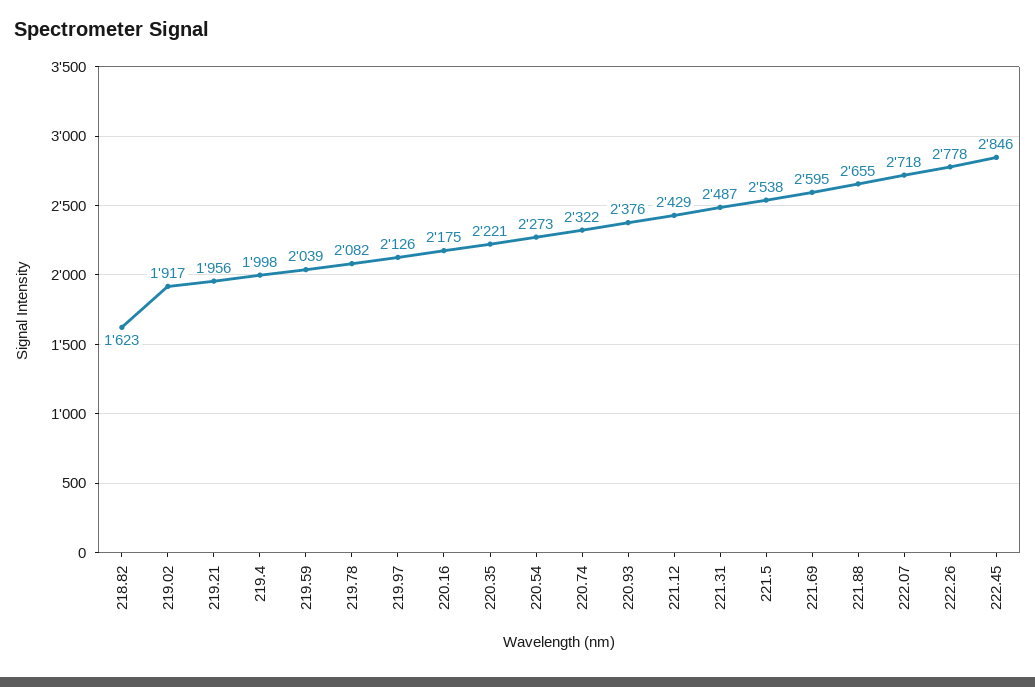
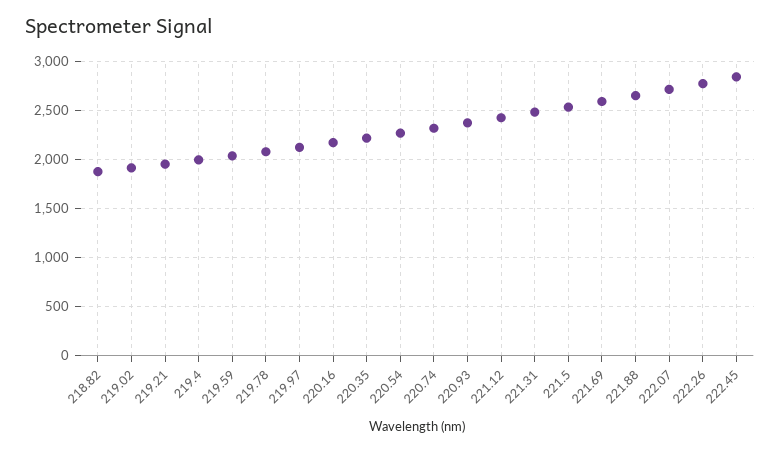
  {
-   "218.82": 1623,
+   "218.82": 1900,
    "219.02": 1917,
    "219.21": 1956,
    "219.4": 1998,
    "219.59": 2039,
    "219.78": 2082,
    "219.97": 2126,
    "220.16": 2175,
    "220.35": 2221,
    "220.54": 2273,
    "220.74": 2322,
    "220.93": 2376,
    "221.12": 2429,
    "221.31": 2487,
    "221.5": 2538,
    "221.69": 2595,
    "221.88": 2655,
    "222.07": 2718,
    "222.26": 2778,
    "222.45": 2846
  }

